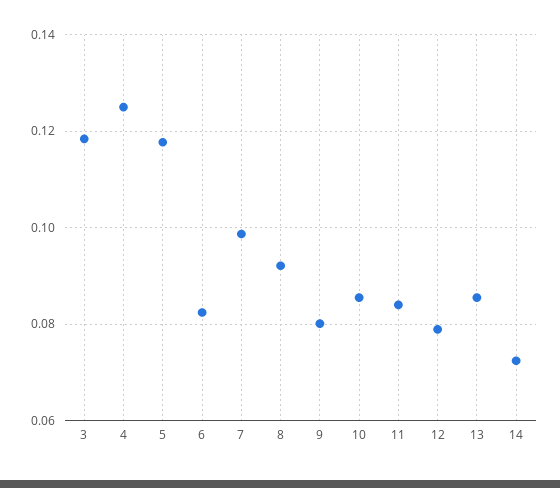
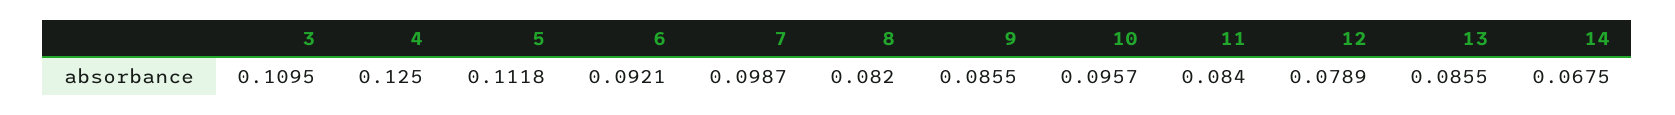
  {
-   "3": 0.118,
+   "3": 0.1095,
    "4": 0.125,
-   "5": 0.118,
+   "5": 0.1118,
-   "6": 0.082,
+   "6": 0.0921,
    "7": 0.0987,
-   "8": 0.092,
+   "8": 0.082,
-   "9": 0.08,
+   "9": 0.0855,
-   "10": 0.086,
+   "10": 0.0957,
    "11": 0.084,
    "12": 0.0789,
    "13": 0.0855,
-   "14": 0.072
+   "14": 0.0675
  }

